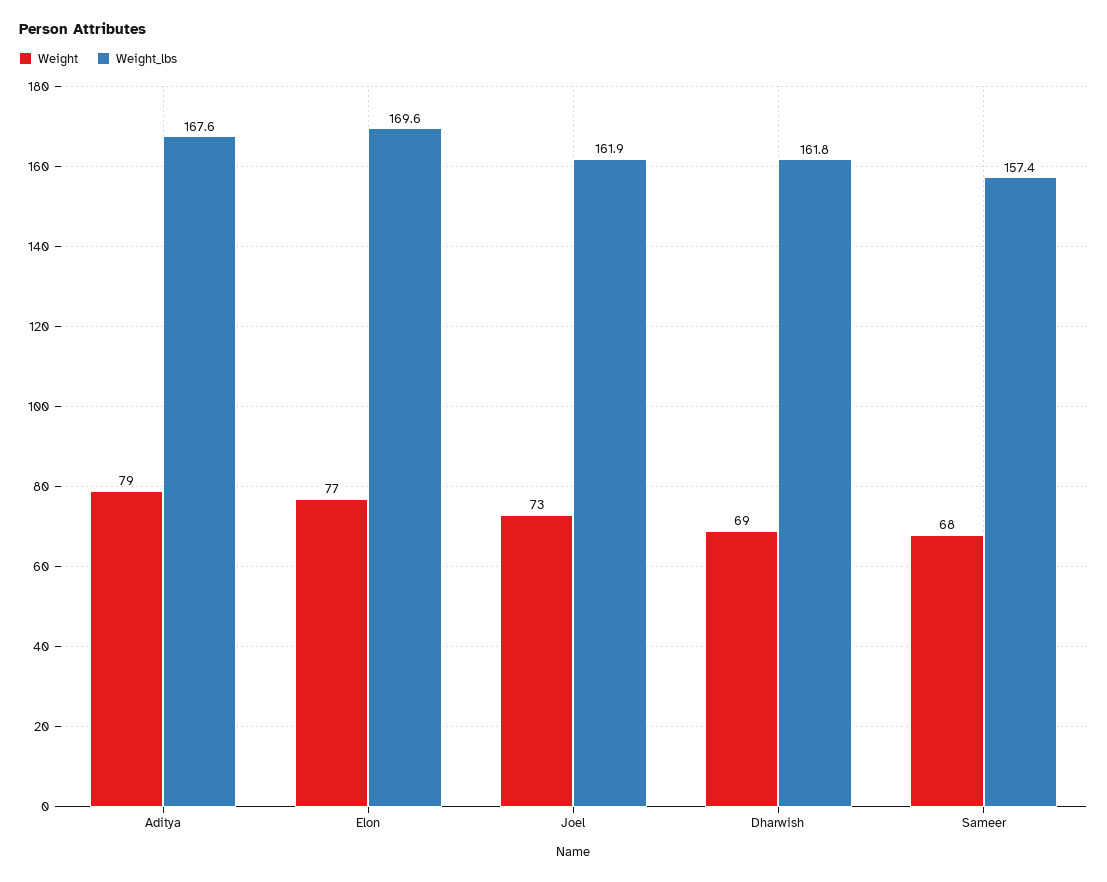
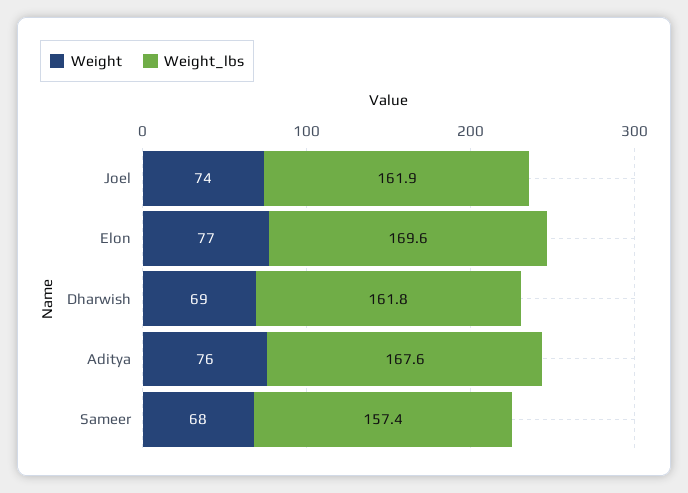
  {
    "Weight": {
-     "Aditya": 79,
+     "Aditya": 76,
      "Elon": 77,
-     "Joel": 73,
+     "Joel": 74,
      "Dharwish": 69,
      "Sameer": 68
    },
    "Weight_lbs": {
      "Aditya": 167.6,
      "Elon": 169.6,
      "Joel": 161.9,
      "Dharwish": 161.8,
      "Sameer": 157.4
    }
  }

